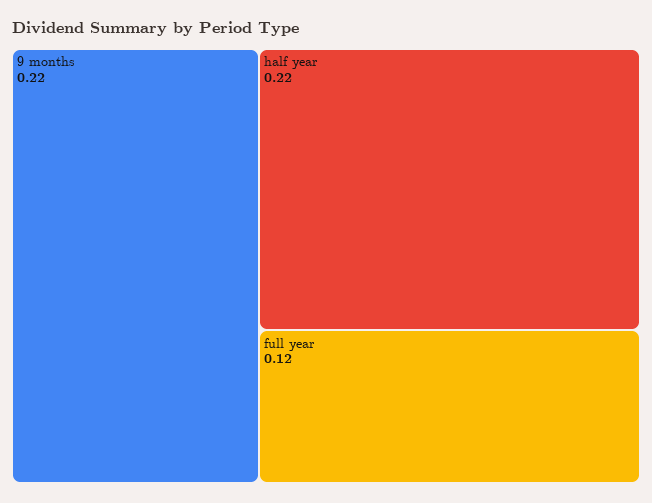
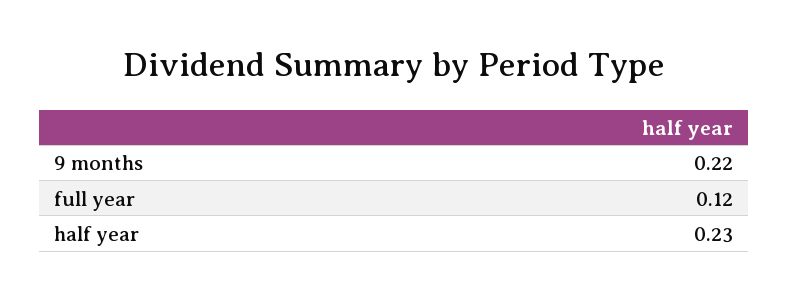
  {
    "9 months": 0.22,
-   "half year": 0.22,
+   "half year": 0.23,
    "full year": 0.12
  }

